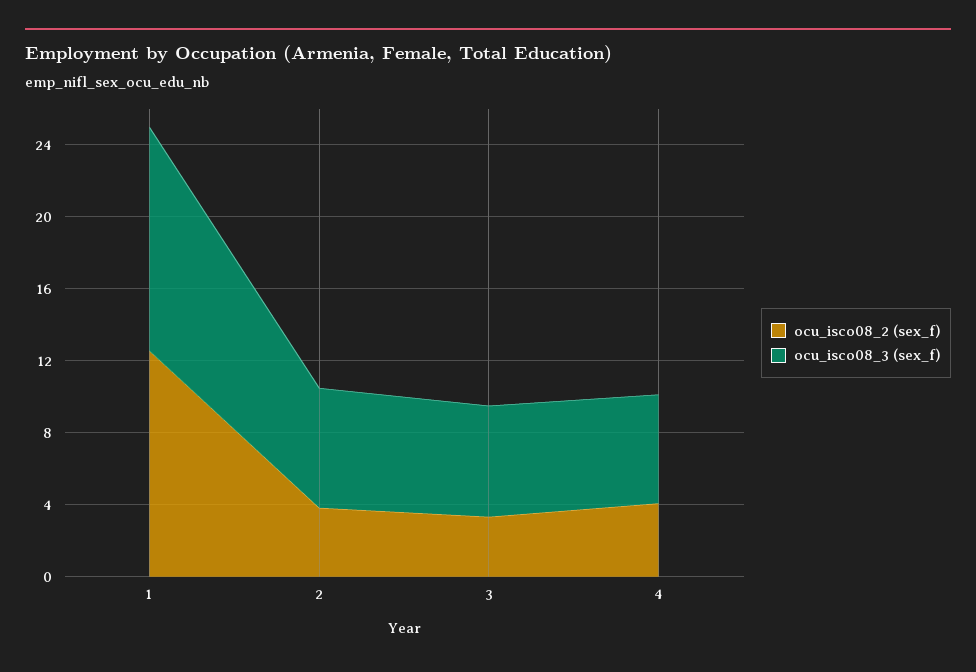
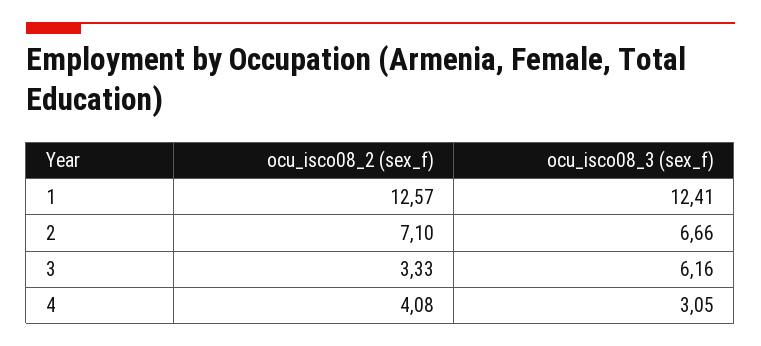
  {
    "ocu_isco08_2 (sex_f)": {
      "1": 12.57,
-     "2": 4,
+     "2": 7.1,
      "3": 3.33,
      "4": 4.08
    },
    "ocu_isco08_3 (sex_f)": {
      "1": 12.41,
      "2": 6.66,
      "3": 6.16,
-     "4": 6
+     "4": 3.05
    }
  }

